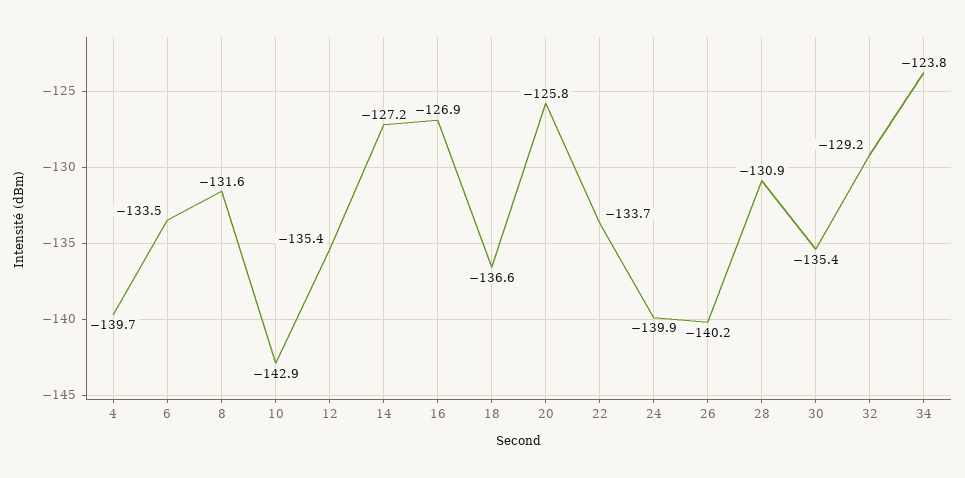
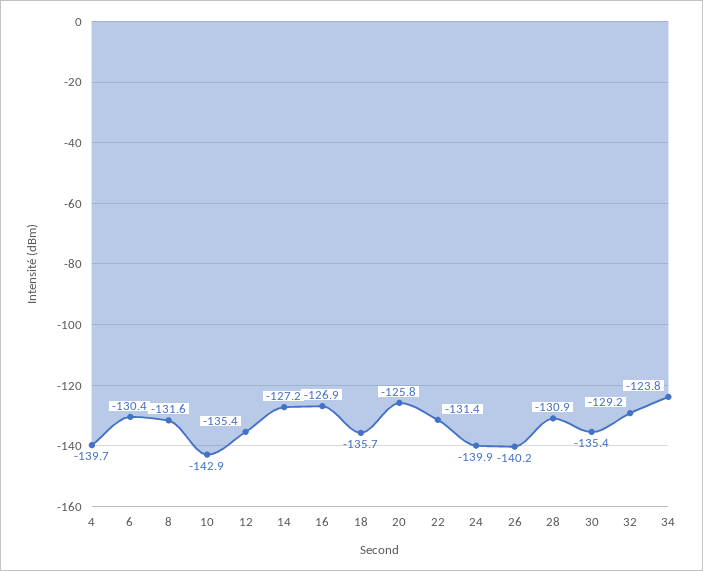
  {
    "4": -139.7,
-   "6": -133.5,
+   "6": -130.4,
    "8": -131.6,
    "10": -142.9,
    "12": -135.4,
    "14": -127.2,
    "16": -126.9,
-   "18": -136.6,
+   "18": -135.7,
    "20": -125.8,
-   "22": -133.7,
+   "22": -131.4,
    "24": -139.9,
    "26": -140.2,
    "28": -130.9,
    "30": -135.4,
    "32": -129.2,
    "34": -123.8
  }

